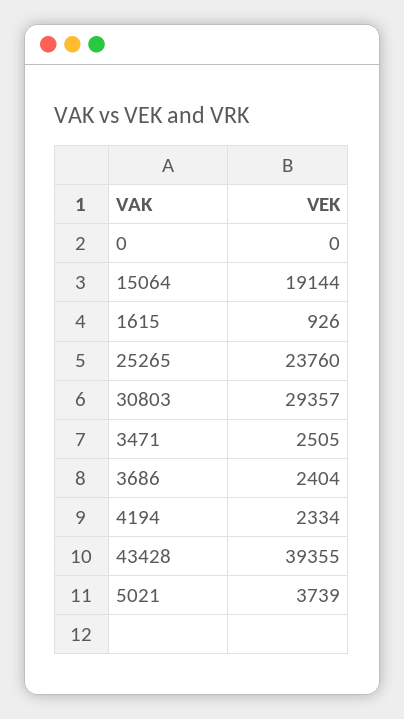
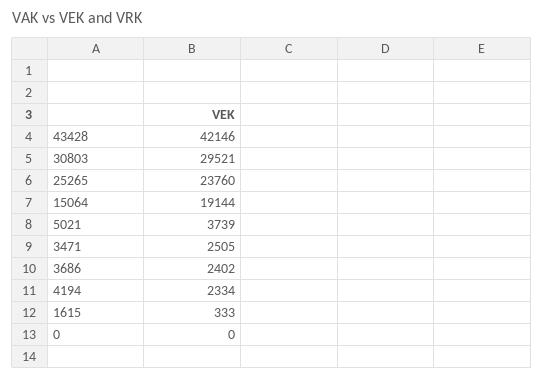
  {
    "0": 0,
    "15064": 19144,
-   "1615": 926,
+   "1615": 333,
    "25265": 23760,
-   "30803": 29357,
+   "30803": 29521,
    "3471": 2505,
-   "3686": 2404,
+   "3686": 2402,
    "4194": 2334,
-   "43428": 39355,
+   "43428": 42146,
    "5021": 3739
  }

